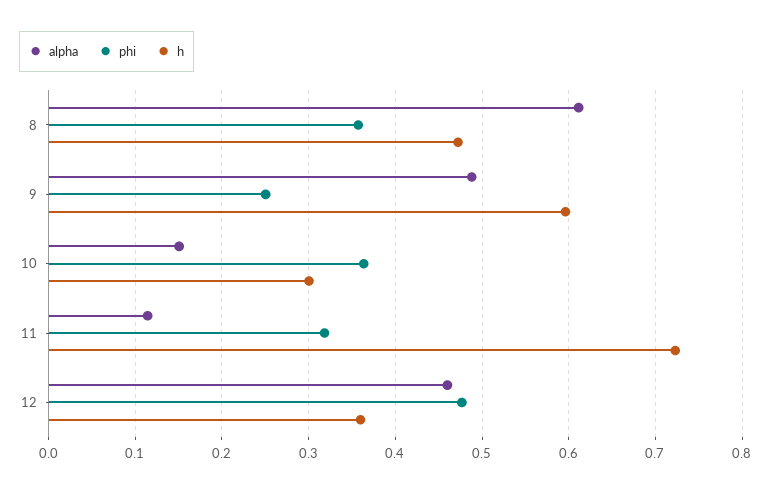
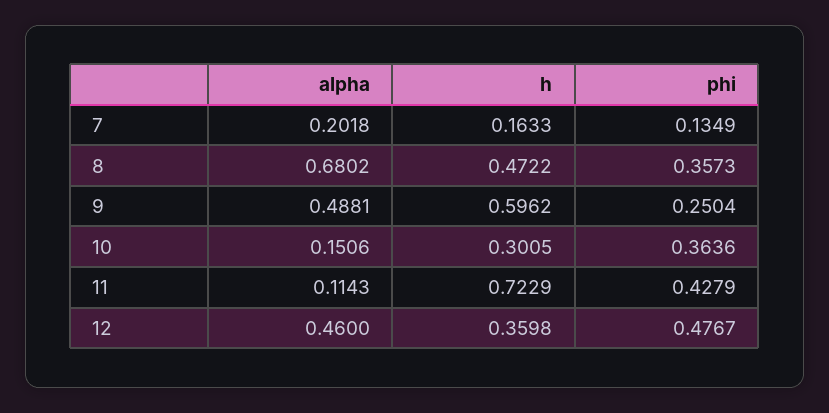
  {
    "alpha": {
-     "8": 0.61,
+     "8": 0.6802,
      "9": 0.4881,
      "10": 0.1506,
      "11": 0.1143,
-     "12": 0.46
+     "12": 0.46,
+     "7": 0.2018
    },
    "phi": {
      "8": 0.3573,
      "9": 0.2504,
      "10": 0.3636,
-     "11": 0.32,
+     "11": 0.4279,
-     "12": 0.4767
+     "12": 0.4767,
+     "7": 0.1349
    },
    "h": {
      "8": 0.4722,
      "9": 0.5962,
      "10": 0.3005,
      "11": 0.7229,
-     "12": 0.3598
+     "12": 0.3598,
+     "7": 0.1633
    }
  }

